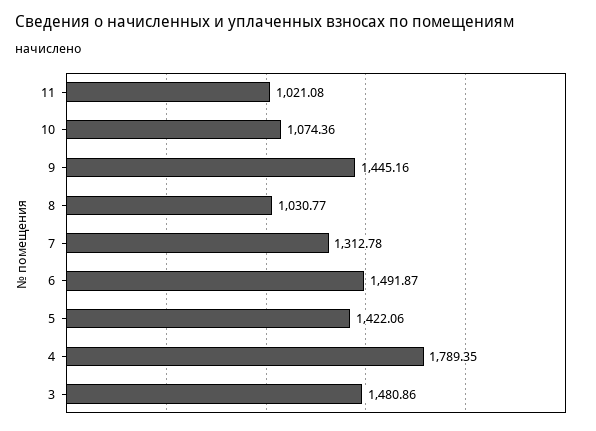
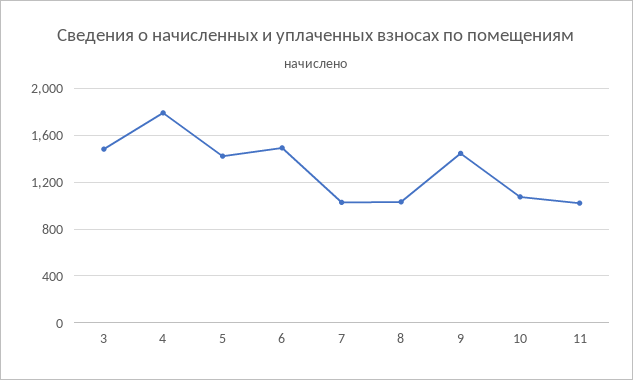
  {
    "11": 1021.08,
    "10": 1074.36,
    "9": 1445.16,
    "8": 1030.77,
-   "7": 1312.78,
+   "7": 1000,
    "6": 1491.87,
    "5": 1422.06,
    "4": 1789.35,
    "3": 1480.86
  }

